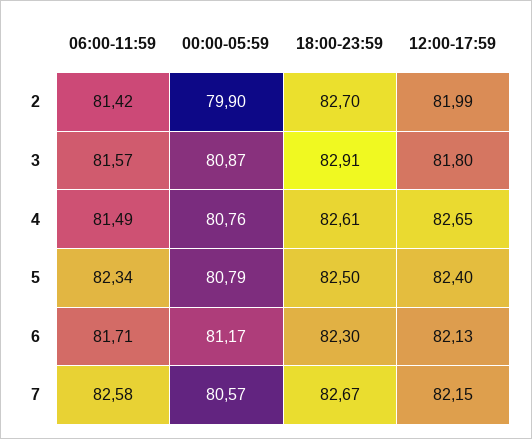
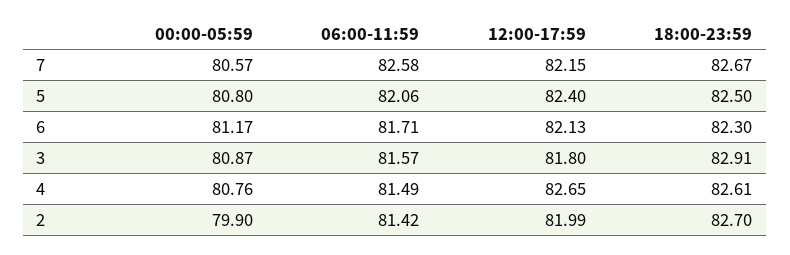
  {
    "06:00-11:59": {
      "2": 81.42,
      "3": 81.57,
      "4": 81.49,
-     "5": 82.34,
+     "5": 82.06,
      "6": 81.71,
      "7": 82.58
    },
    "00:00-05:59": {
      "2": 79.9,
      "3": 80.87,
      "4": 80.76,
-     "5": 80.79,
+     "5": 80.8,
      "6": 81.17,
      "7": 80.57
    },
    "18:00-23:59": {
      "2": 82.7,
      "3": 82.91,
      "4": 82.61,
      "5": 82.5,
      "6": 82.3,
      "7": 82.67
    },
    "12:00-17:59": {
      "2": 81.99,
      "3": 81.8,
      "4": 82.65,
      "5": 82.4,
      "6": 82.13,
      "7": 82.15
    }
  }

